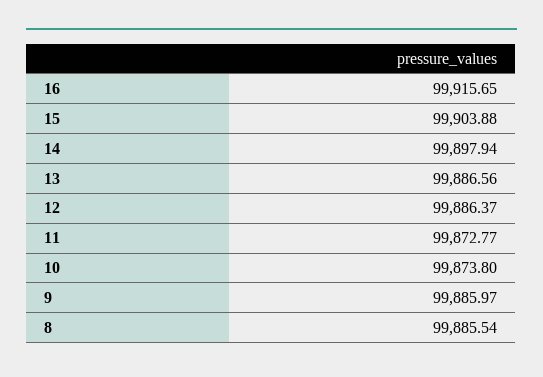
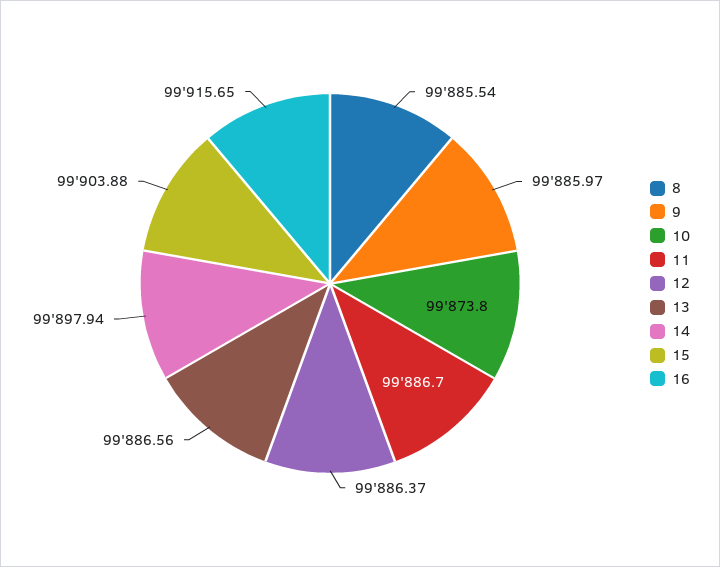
  {
    "16": 99915.65,
    "15": 99903.88,
    "14": 99897.94,
    "13": 99886.56,
    "12": 99886.37,
-   "11": 99872.77,
+   "11": 99886.7,
    "10": 99873.8,
    "9": 99885.97,
    "8": 99885.54
  }

